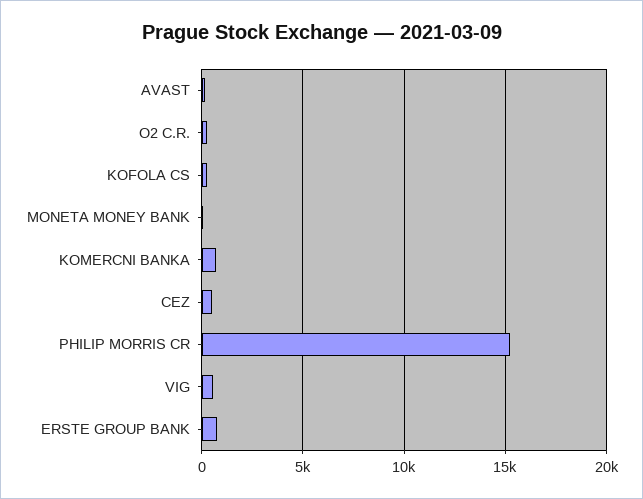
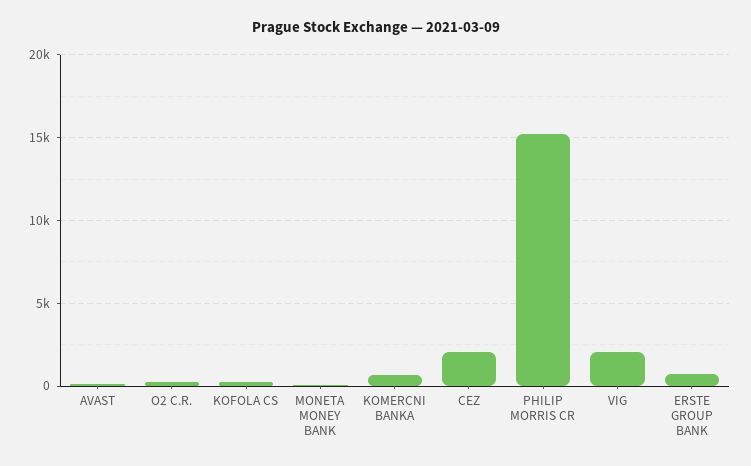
  {
    "AVAST": 0,
    "O2 C.R.": 500,
    "KOFOLA CS": 500,
    "MONETA MONEY BANK": 0,
    "KOMERCNI BANKA": 500,
-   "CEZ": 500,
+   "CEZ": 2000,
    "PHILIP MORRIS CR": 15000,
-   "VIG": 500,
+   "VIG": 2000,
    "ERSTE GROUP BANK": 500
  }

